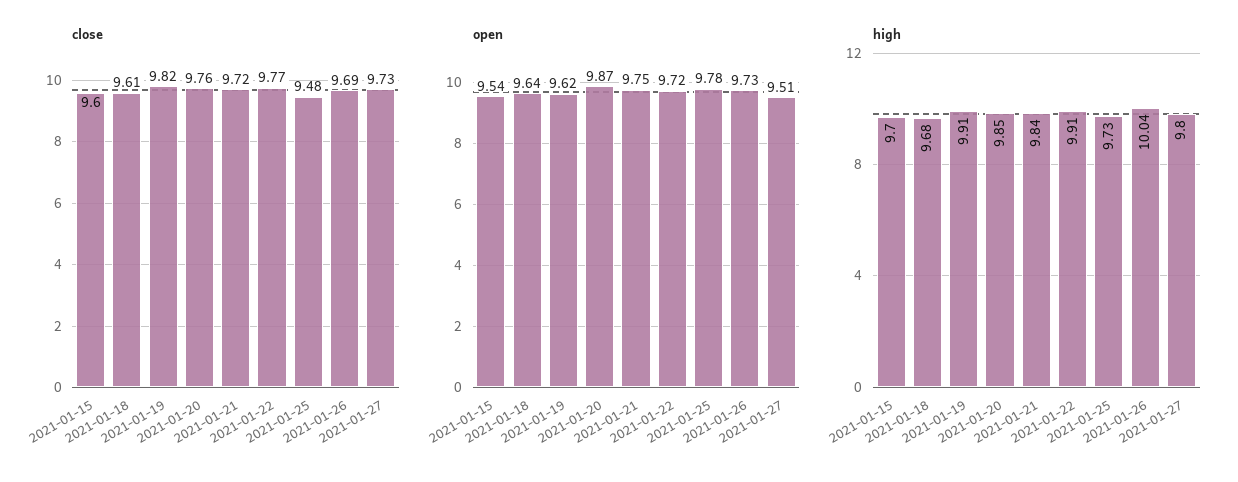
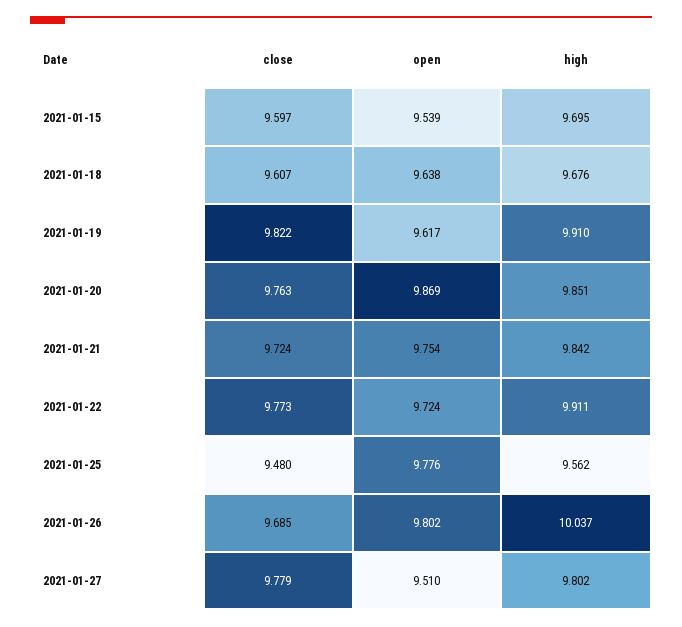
  {
    "close": {
      "2021-01-15": 9.597,
      "2021-01-18": 9.607,
      "2021-01-19": 9.822,
      "2021-01-20": 9.763,
      "2021-01-21": 9.724,
      "2021-01-22": 9.773,
      "2021-01-25": 9.48,
      "2021-01-26": 9.685,
-     "2021-01-27": 9.73
+     "2021-01-27": 9.779
    },
    "open": {
      "2021-01-15": 9.539,
      "2021-01-18": 9.638,
      "2021-01-19": 9.617,
      "2021-01-20": 9.869,
      "2021-01-21": 9.754,
      "2021-01-22": 9.724,
      "2021-01-25": 9.776,
-     "2021-01-26": 9.73,
+     "2021-01-26": 9.802,
      "2021-01-27": 9.51
    },
    "high": {
      "2021-01-15": 9.695,
      "2021-01-18": 9.676,
      "2021-01-19": 9.91,
      "2021-01-20": 9.851,
      "2021-01-21": 9.842,
      "2021-01-22": 9.911,
-     "2021-01-25": 9.73,
+     "2021-01-25": 9.562,
      "2021-01-26": 10.037,
      "2021-01-27": 9.802
    }
  }

